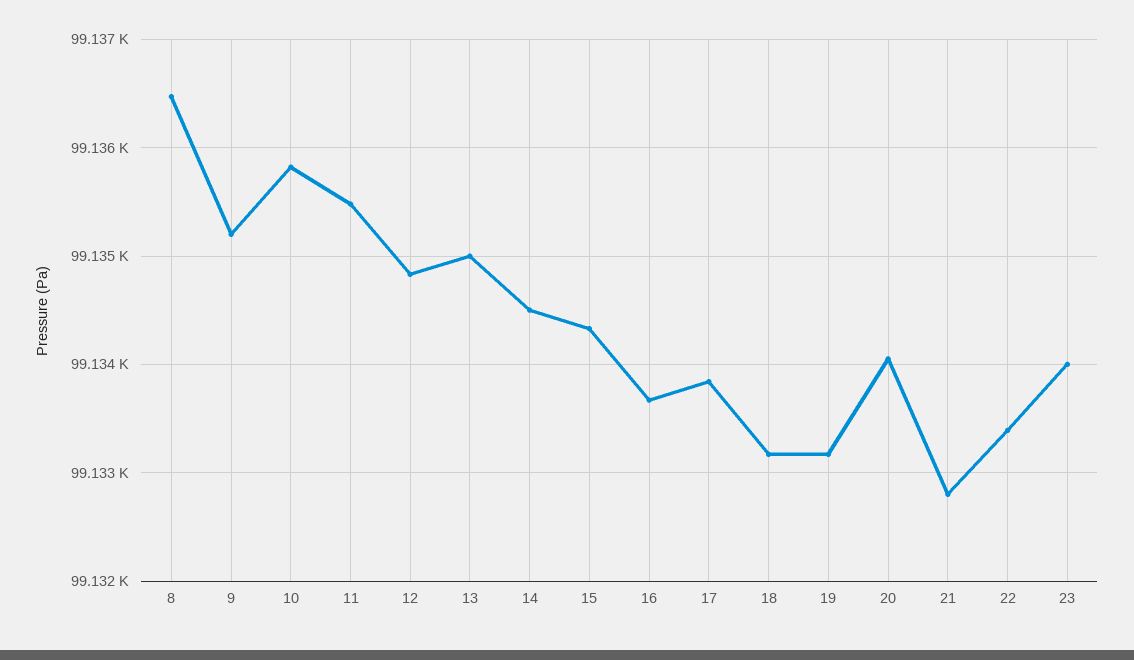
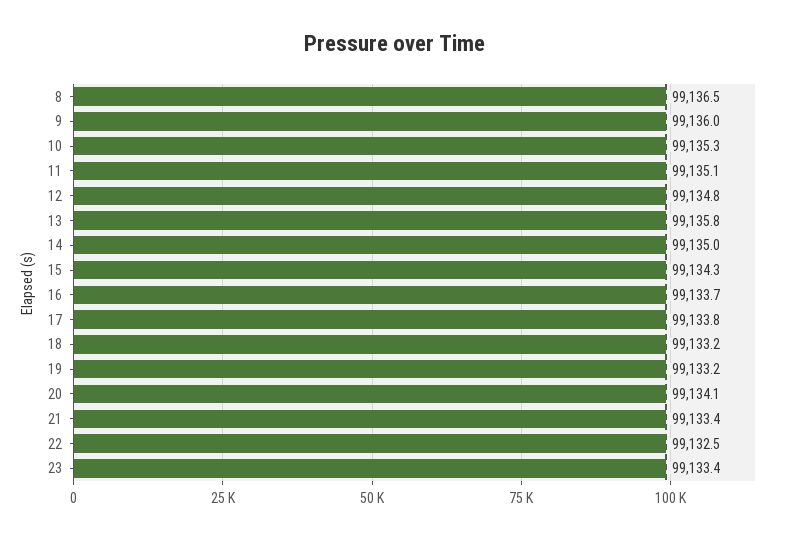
  {
    "8": 99136.5,
-   "9": 99135.2,
+   "9": 99136,
-   "10": 99135.8,
+   "10": 99135.3,
-   "11": 99135.5,
+   "11": 99135.1,
    "12": 99134.8,
-   "13": 99135,
+   "13": 99135.8,
-   "14": 99134.5,
+   "14": 99135,
    "15": 99134.3,
    "16": 99133.7,
    "17": 99133.8,
    "18": 99133.2,
    "19": 99133.2,
    "20": 99134.1,
-   "21": 99132.8,
+   "21": 99133.4,
-   "22": 99133.4,
+   "22": 99132.5,
-   "23": 99134
+   "23": 99133.4
  }

